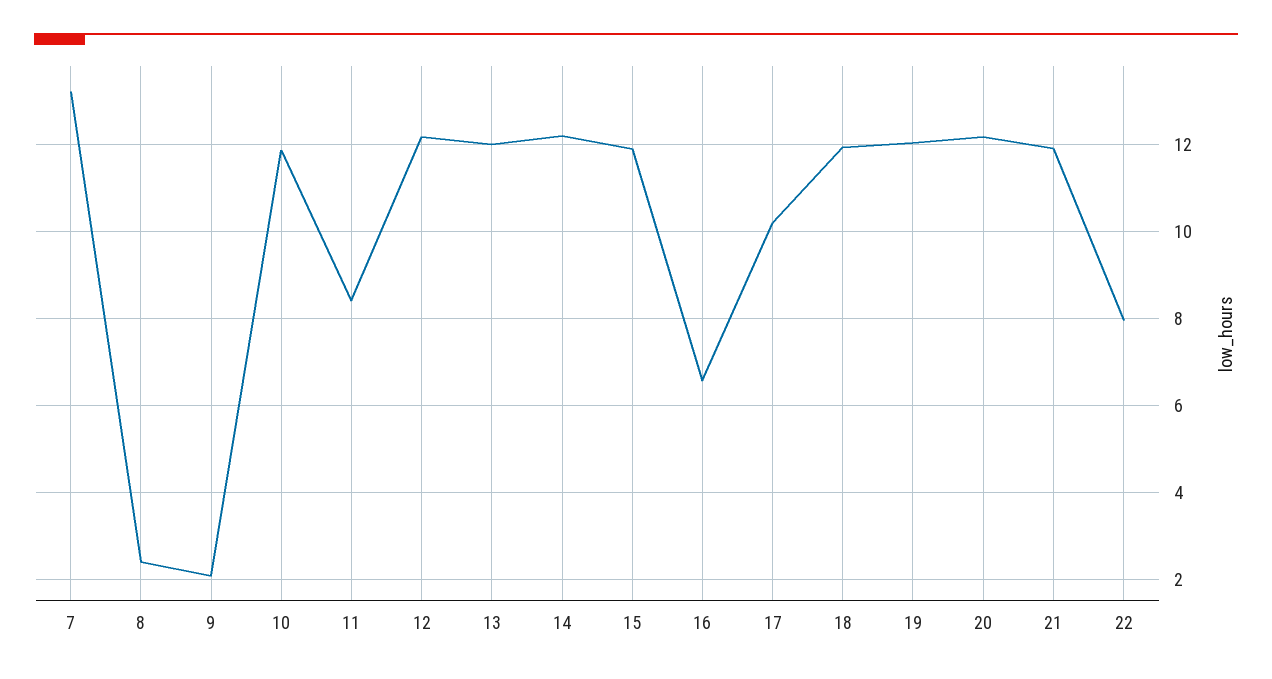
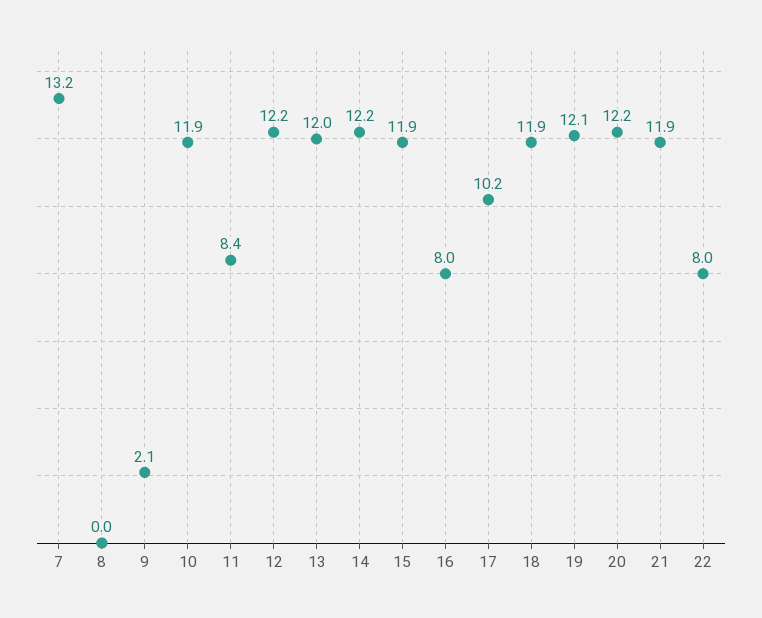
  {
    "7": 13.2,
-   "8": 2.4,
+   "8": 0,
    "9": 2.1,
    "10": 11.9,
    "11": 8.4,
    "12": 12.2,
    "13": 12,
    "14": 12.2,
    "15": 11.9,
-   "16": 6.6,
+   "16": 8,
    "17": 10.2,
    "18": 11.9,
    "19": 12.1,
    "20": 12.2,
    "21": 11.9,
    "22": 8
  }

